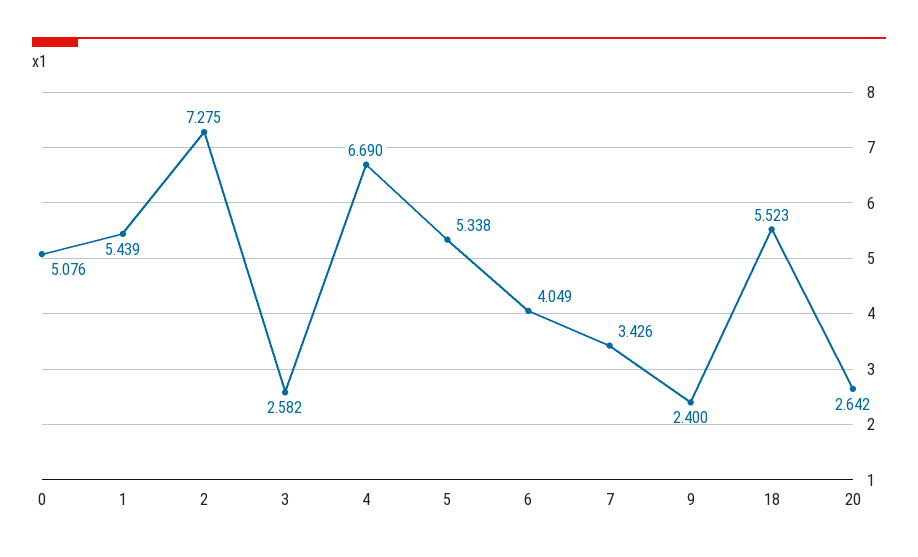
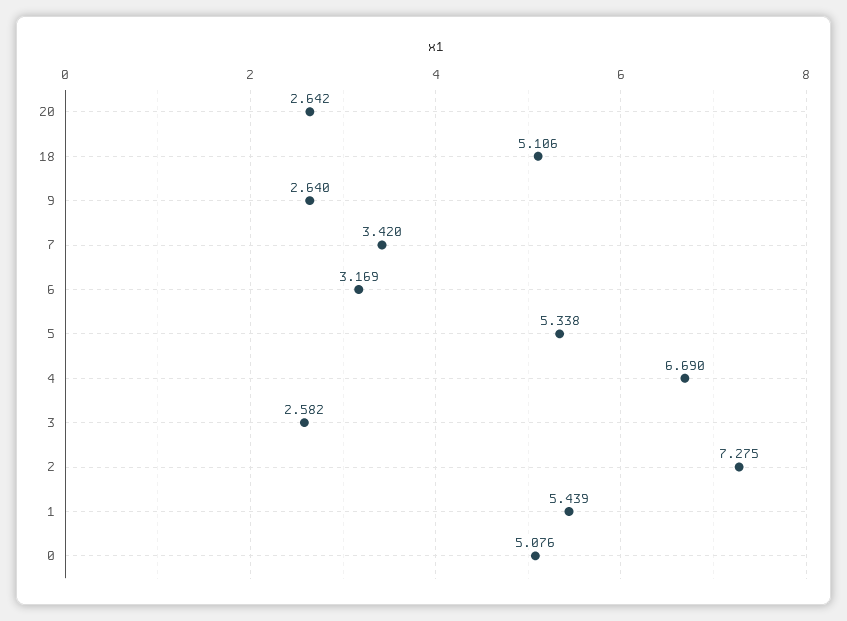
  {
    "0": 5.076,
    "1": 5.439,
    "2": 7.275,
    "3": 2.582,
    "4": 6.69,
    "5": 5.338,
-   "6": 4.049,
+   "6": 3.169,
-   "7": 3.426,
+   "7": 3.42,
-   "9": 2.4,
+   "9": 2.64,
-   "18": 5.523,
+   "18": 5.106,
    "20": 2.642
  }

